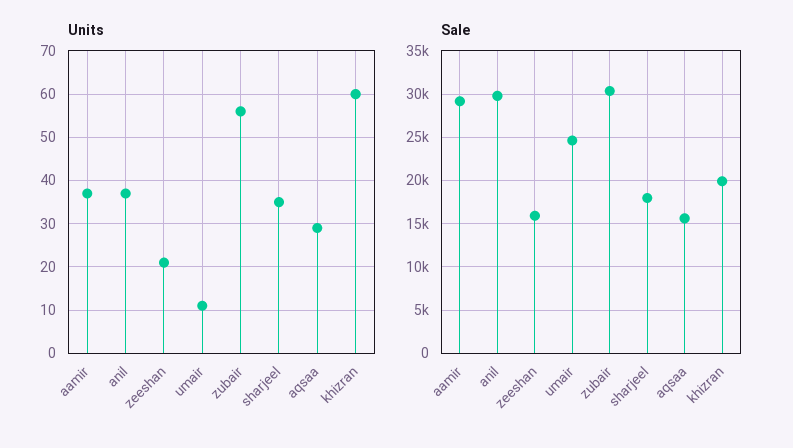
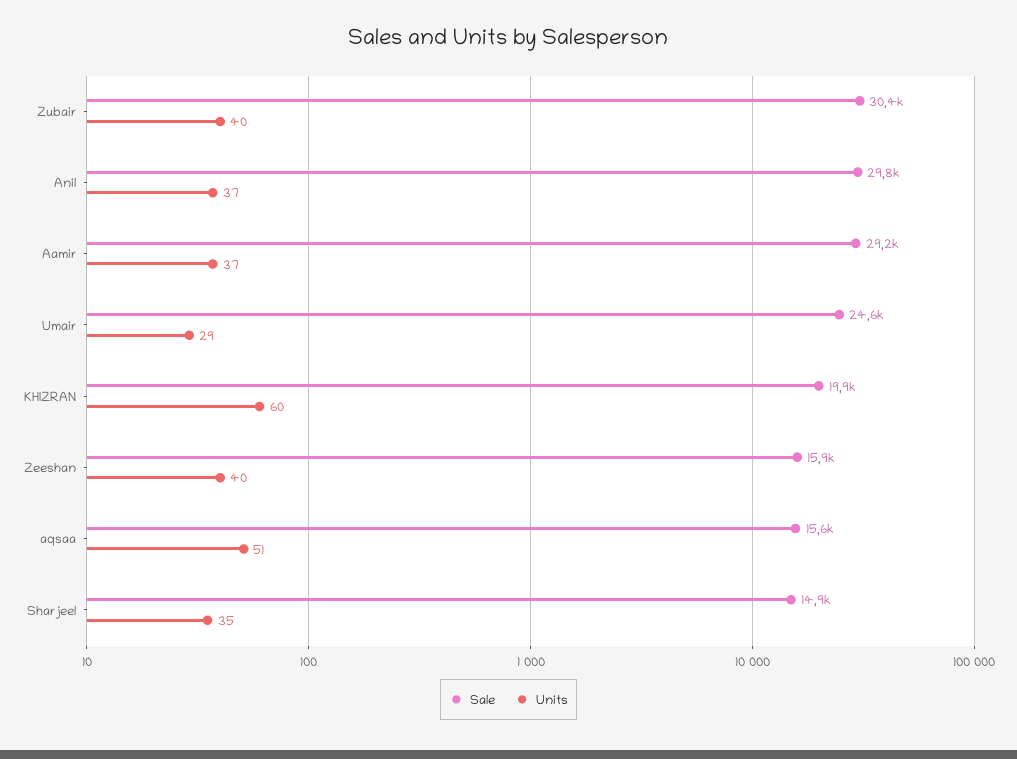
  {
    "Units": {
      "aamir": 37,
      "anil": 37,
-     "zeeshan": 20,
+     "zeeshan": 40,
-     "umair": 10,
+     "umair": 29,
-     "zubair": 55,
+     "zubair": 40,
      "sharjeel": 35,
-     "aqsaa": 30,
+     "aqsaa": 51,
      "khizran": 60
    },
    "Sale": {
      "aamir": 29200,
      "anil": 29800,
      "zeeshan": 15900,
      "umair": 24600,
      "zubair": 30400,
-     "sharjeel": 18000,
+     "sharjeel": 14900,
      "aqsaa": 15600,
      "khizran": 19900
    }
  }

